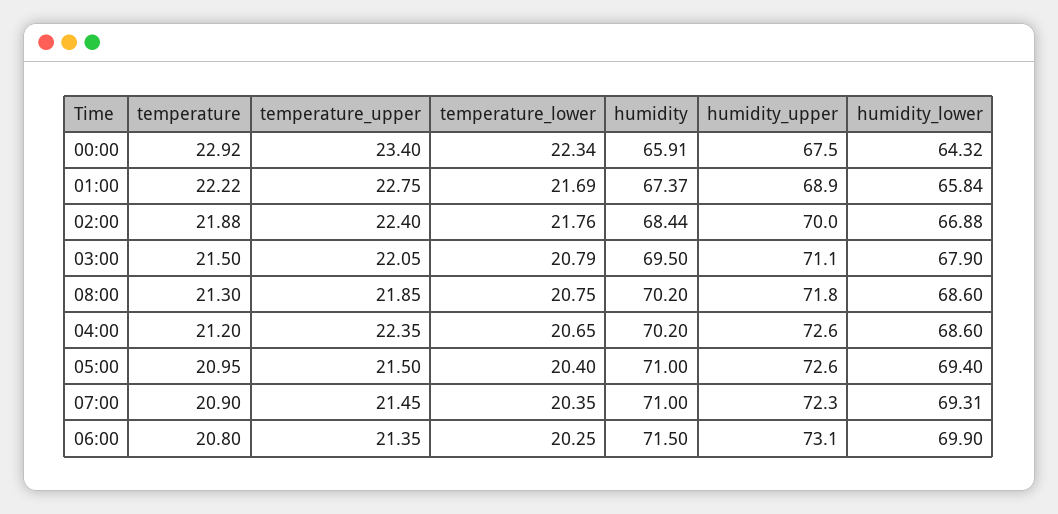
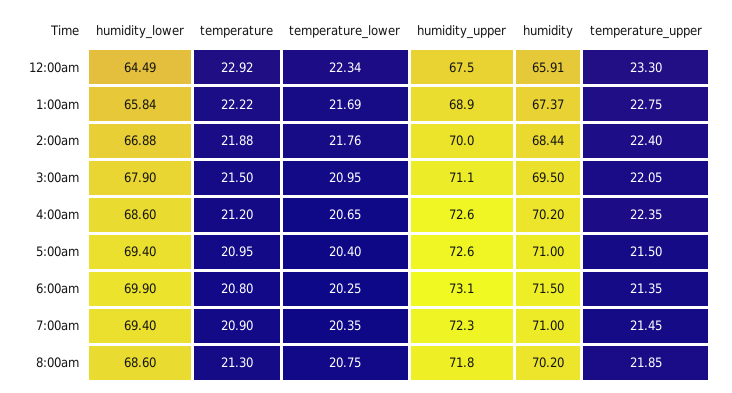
  {
    "temperature": {
      "00:00": 22.92,
      "01:00": 22.22,
      "02:00": 21.88,
      "03:00": 21.5,
      "08:00": 21.3,
      "04:00": 21.2,
      "05:00": 20.95,
      "07:00": 20.9,
      "06:00": 20.8
    },
    "temperature_upper": {
-     "00:00": 23.4,
+     "00:00": 23.3,
      "01:00": 22.75,
      "02:00": 22.4,
      "03:00": 22.05,
      "08:00": 21.85,
      "04:00": 22.35,
      "05:00": 21.5,
      "07:00": 21.45,
      "06:00": 21.35
    },
    "temperature_lower": {
      "00:00": 22.34,
      "01:00": 21.69,
      "02:00": 21.76,
-     "03:00": 20.79,
+     "03:00": 20.95,
      "08:00": 20.75,
      "04:00": 20.65,
      "05:00": 20.4,
      "07:00": 20.35,
      "06:00": 20.25
    },
    "humidity": {
      "00:00": 65.91,
      "01:00": 67.37,
      "02:00": 68.44,
      "03:00": 69.5,
      "08:00": 70.2,
      "04:00": 70.2,
      "05:00": 71,
      "07:00": 71,
      "06:00": 71.5
    },
    "humidity_upper": {
      "00:00": 67.5,
      "01:00": 68.9,
      "02:00": 70,
      "03:00": 71.1,
      "08:00": 71.8,
      "04:00": 72.6,
      "05:00": 72.6,
      "07:00": 72.3,
      "06:00": 73.1
    },
    "humidity_lower": {
-     "00:00": 64.32,
+     "00:00": 64.49,
      "01:00": 65.84,
      "02:00": 66.88,
      "03:00": 67.9,
      "08:00": 68.6,
      "04:00": 68.6,
      "05:00": 69.4,
-     "07:00": 69.31,
+     "07:00": 69.4,
      "06:00": 69.9
    }
  }

